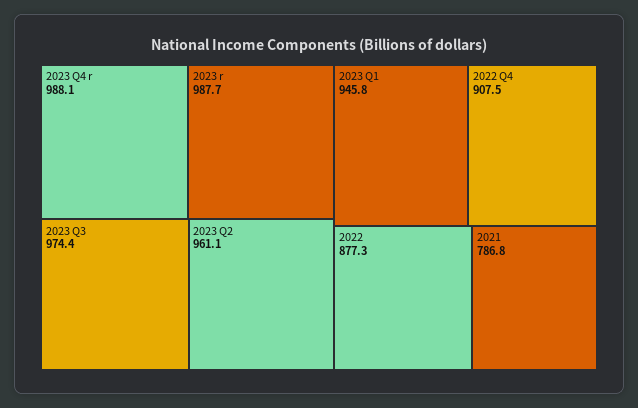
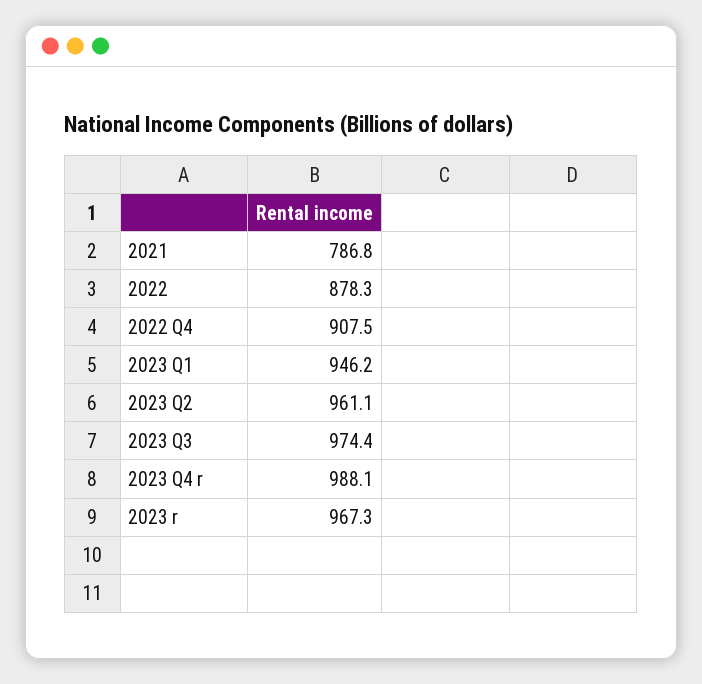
  {
    "2023 Q4 r": 988.1,
-   "2023 r": 987.7,
+   "2023 r": 967.3,
    "2023 Q3": 974.4,
    "2023 Q2": 961.1,
-   "2023 Q1": 945.8,
+   "2023 Q1": 946.2,
    "2022 Q4": 907.5,
-   "2022": 877.3,
+   "2022": 878.3,
    "2021": 786.8
  }

